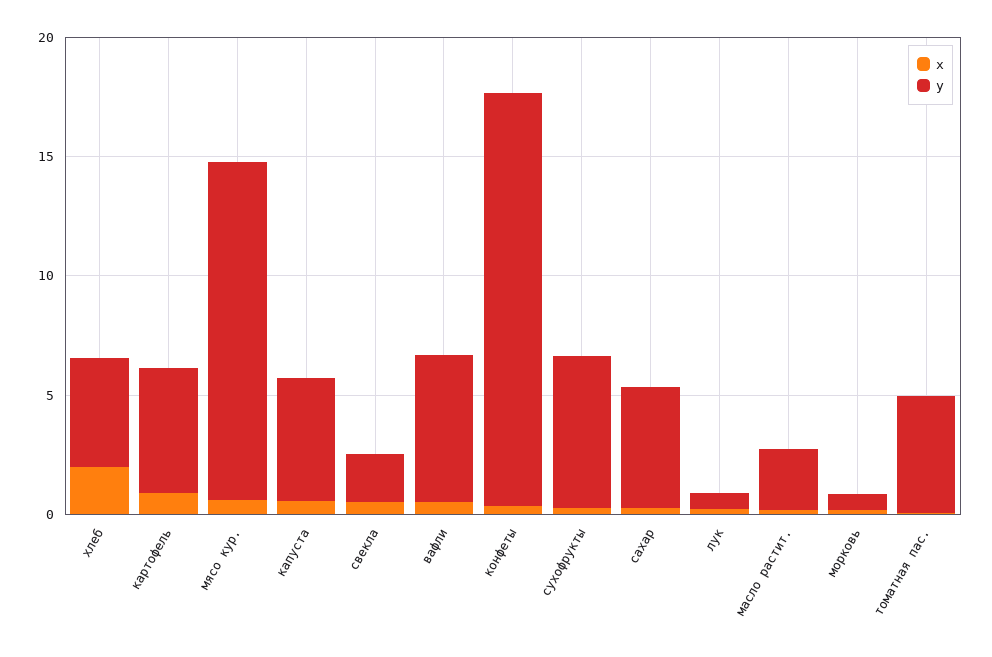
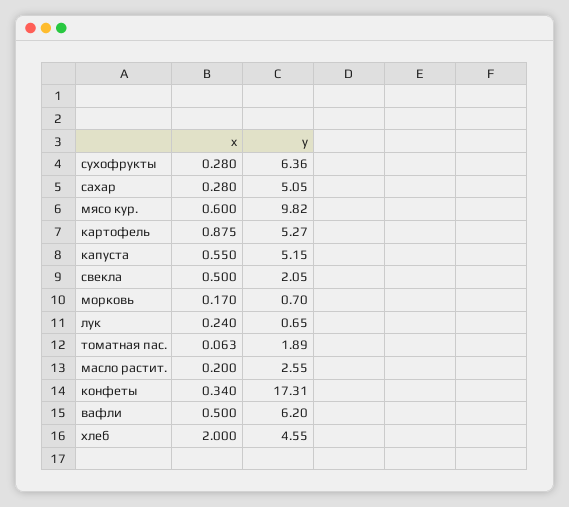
  {
    "x": {
      "хлеб": 2,
      "картофель": 0.875,
      "мясо кур.": 0.6,
      "капуста": 0.55,
      "свекла": 0.5,
      "вафли": 0.5,
      "конфеты": 0.34,
      "сухофрукты": 0.28,
      "сахар": 0.28,
      "лук": 0.24,
      "масло растит.": 0.2,
      "морковь": 0.17,
      "томатная пас.": 0.063
    },
    "y": {
      "хлеб": 4.55,
      "картофель": 5.27,
-     "мясо кур.": 14,
+     "мясо кур.": 9.82,
      "капуста": 5.15,
      "свекла": 2.05,
      "вафли": 6.2,
      "конфеты": 17.31,
      "сухофрукты": 6.36,
      "сахар": 5.05,
      "лук": 0.65,
      "масло растит.": 2.55,
      "морковь": 0.7,
-     "томатная пас.": 5
+     "томатная пас.": 1.89
    }
  }

